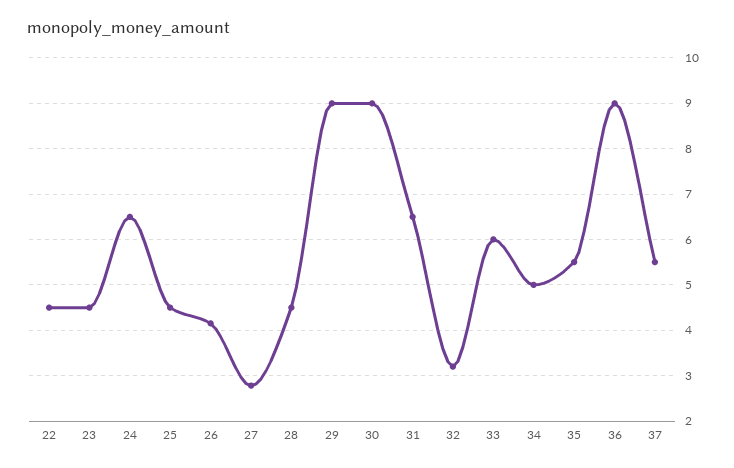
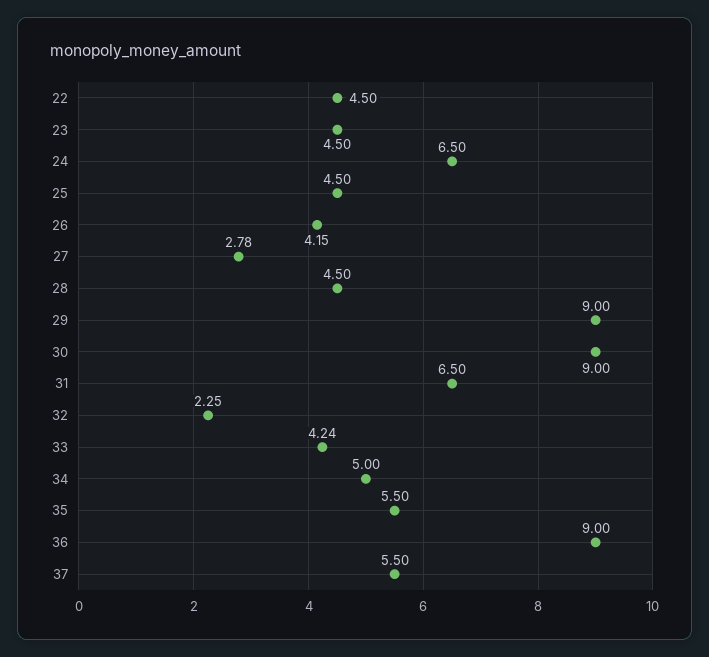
  {
    "22": 4.5,
    "23": 4.5,
    "24": 6.5,
    "25": 4.5,
    "26": 4.15,
    "27": 2.78,
    "28": 4.5,
    "29": 9,
    "30": 9,
    "31": 6.5,
-   "32": 3.2,
+   "32": 2.25,
-   "33": 6,
+   "33": 4.24,
    "34": 5,
    "35": 5.5,
    "36": 9,
    "37": 5.5
  }

